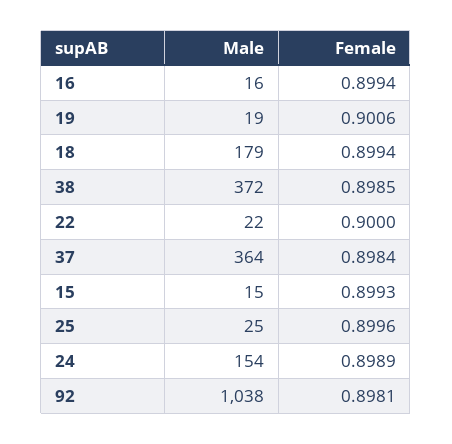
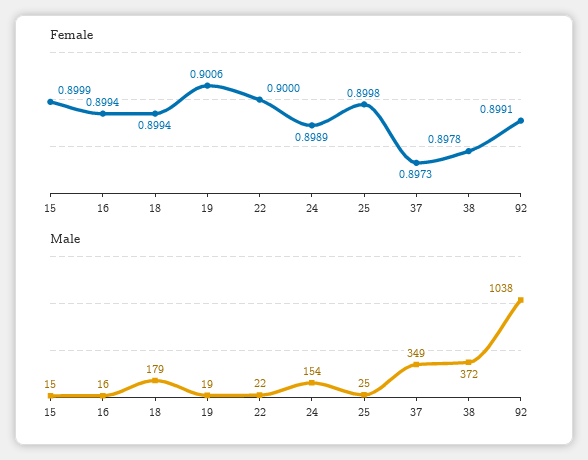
  {
    "Male": {
      "16": 16,
      "19": 19,
      "18": 179,
      "38": 372,
      "22": 22,
-     "37": 364,
+     "37": 349,
      "15": 15,
      "25": 25,
      "24": 154,
      "92": 1038
    },
    "Female": {
      "16": 0.8994,
      "19": 0.9006,
      "18": 0.8994,
-     "38": 0.8985,
+     "38": 0.8978,
      "22": 0.9,
-     "37": 0.8984,
+     "37": 0.8973,
-     "15": 0.8993,
+     "15": 0.8999,
-     "25": 0.8996,
+     "25": 0.8998,
      "24": 0.8989,
-     "92": 0.8981
+     "92": 0.8991
    }
  }

